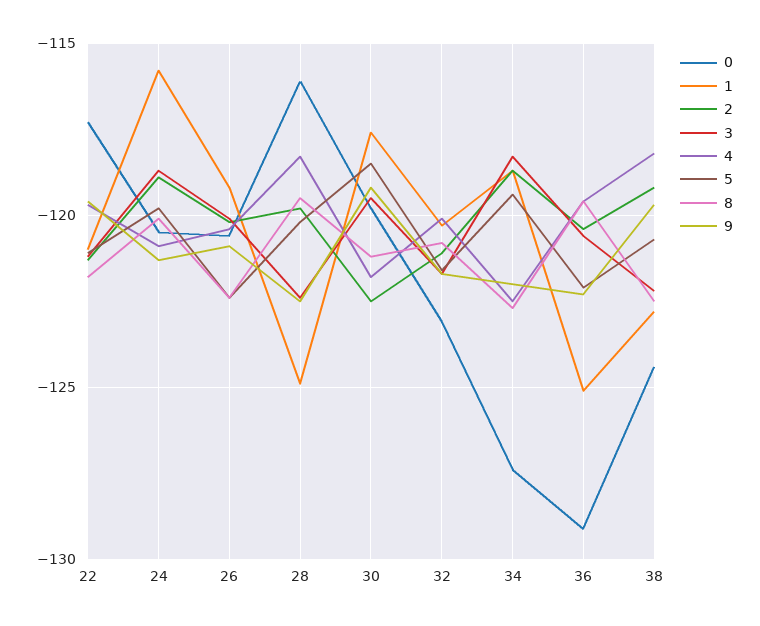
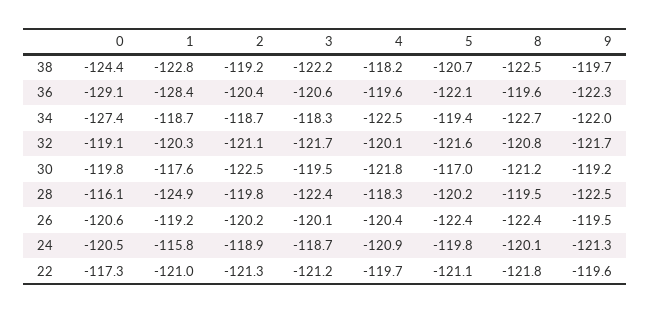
  {
    "0": {
      "22": -117.3,
      "24": -120.5,
      "26": -120.6,
      "28": -116.1,
      "30": -119.8,
-     "32": -123,
+     "32": -119.1,
      "34": -127.4,
      "36": -129.1,
      "38": -124.4
    },
    "1": {
      "22": -121,
      "24": -115.8,
      "26": -119.2,
      "28": -124.9,
      "30": -117.6,
      "32": -120.3,
      "34": -118.7,
-     "36": -125,
+     "36": -128.4,
      "38": -122.8
    },
    "2": {
      "22": -121.3,
      "24": -118.9,
      "26": -120.2,
      "28": -119.8,
      "30": -122.5,
      "32": -121.1,
      "34": -118.7,
      "36": -120.4,
      "38": -119.2
    },
    "3": {
      "22": -121.2,
      "24": -118.7,
      "26": -120.1,
      "28": -122.4,
      "30": -119.5,
      "32": -121.7,
      "34": -118.3,
      "36": -120.6,
      "38": -122.2
    },
    "4": {
      "22": -119.7,
      "24": -120.9,
      "26": -120.4,
      "28": -118.3,
      "30": -121.8,
      "32": -120.1,
      "34": -122.5,
      "36": -119.6,
      "38": -118.2
    },
    "5": {
      "22": -121.1,
      "24": -119.8,
      "26": -122.4,
      "28": -120.2,
-     "30": -118.5,
+     "30": -117,
      "32": -121.6,
      "34": -119.4,
      "36": -122.1,
      "38": -120.7
    },
    "8": {
      "22": -121.8,
      "24": -120.1,
      "26": -122.4,
      "28": -119.5,
      "30": -121.2,
      "32": -120.8,
      "34": -122.7,
      "36": -119.6,
      "38": -122.5
    },
    "9": {
      "22": -119.6,
      "24": -121.3,
-     "26": -121,
+     "26": -119.5,
      "28": -122.5,
      "30": -119.2,
      "32": -121.7,
      "34": -122,
      "36": -122.3,
      "38": -119.7
    }
  }

